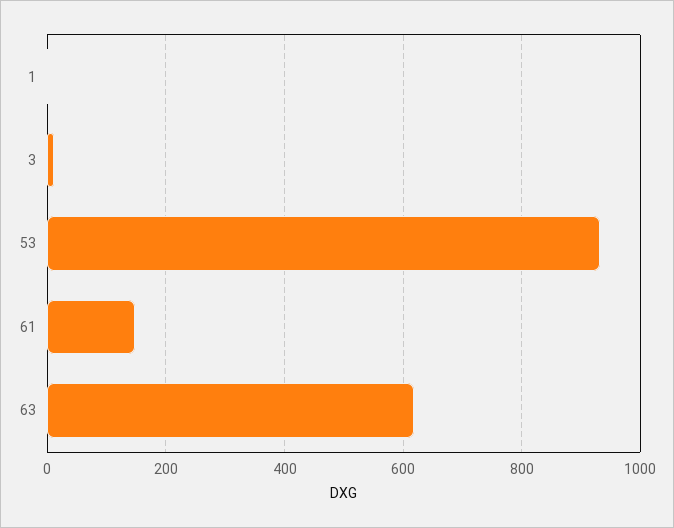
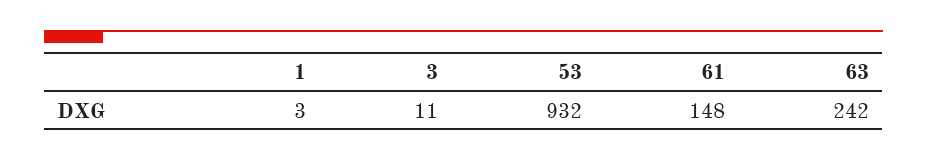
  {
    "1": 3,
    "3": 11,
    "53": 932,
    "61": 148,
-   "63": 620
+   "63": 242
  }

